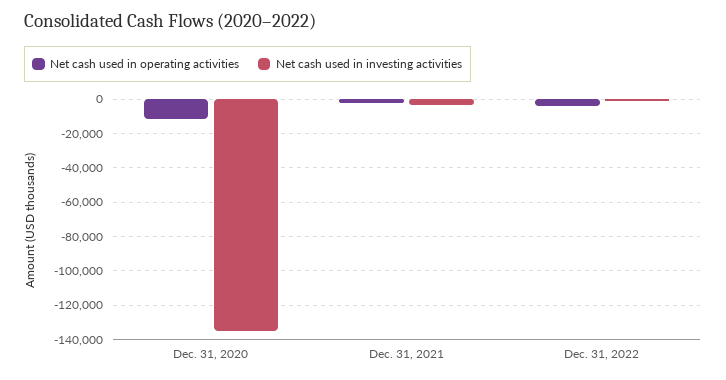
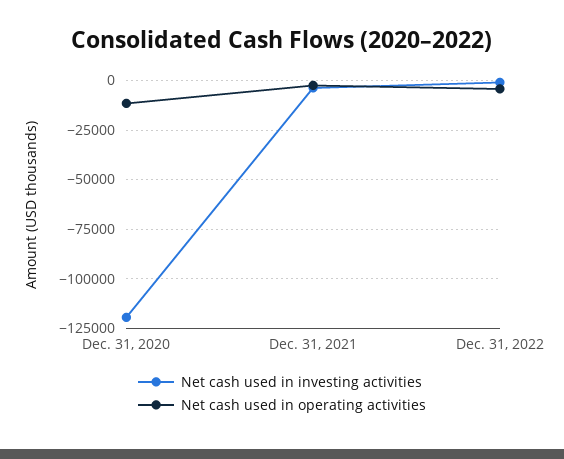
  {
    "Net cash used in operating activities": {
      "Dec. 31, 2020": -10000,
      "Dec. 31, 2021": 0,
      "Dec. 31, 2022": -5000
    },
    "Net cash used in investing activities": {
-     "Dec. 31, 2020": -135000,
+     "Dec. 31, 2020": -120000,
      "Dec. 31, 2021": -5000,
      "Dec. 31, 2022": 0
    }
  }

